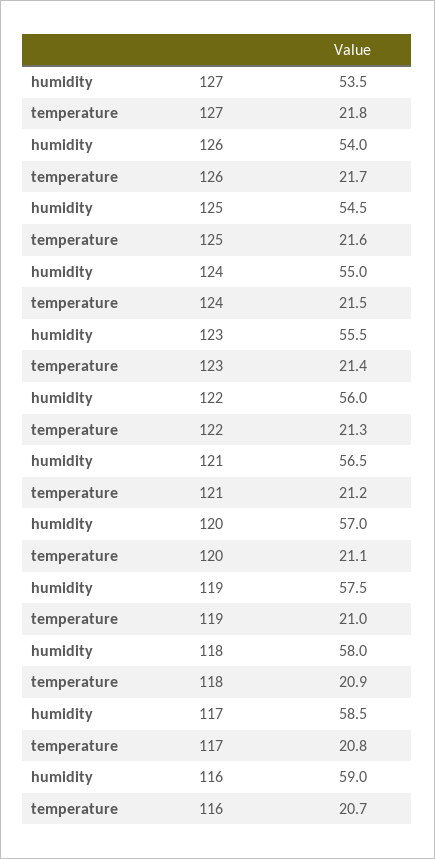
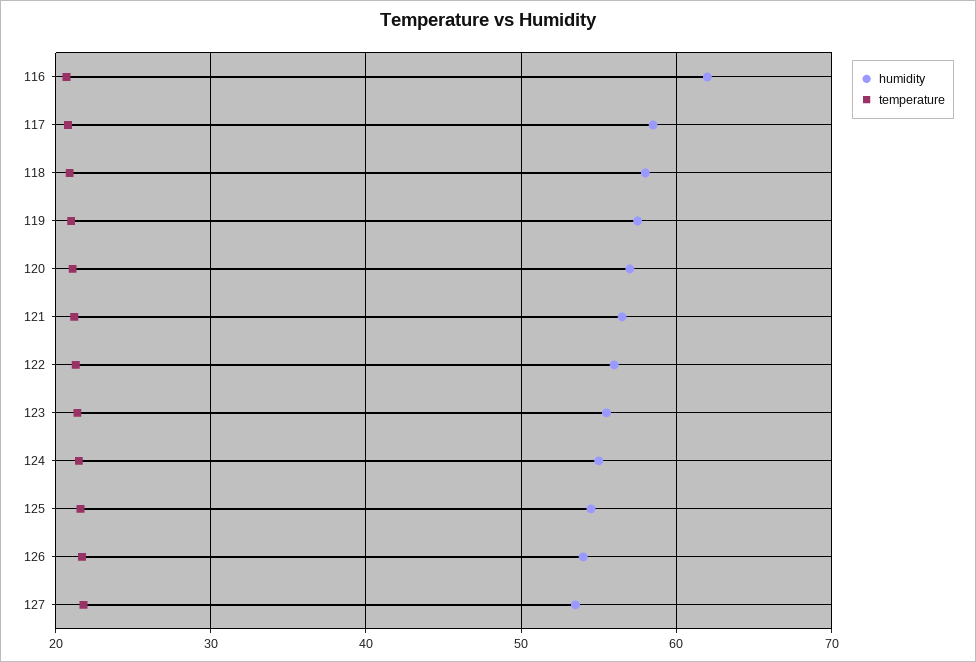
  {
    "humidity": {
      "127": 53.5,
      "126": 54,
      "125": 54.5,
      "124": 55,
      "123": 55.5,
      "122": 56,
      "121": 56.5,
      "120": 57,
      "119": 57.5,
      "118": 58,
      "117": 58.5,
-     "116": 59
+     "116": 62
    },
    "temperature": {
      "127": 21.8,
      "126": 21.7,
      "125": 21.6,
      "124": 21.5,
      "123": 21.4,
      "122": 21.3,
      "121": 21.2,
      "120": 21.1,
      "119": 21,
      "118": 20.9,
      "117": 20.8,
      "116": 20.7
    }
  }

